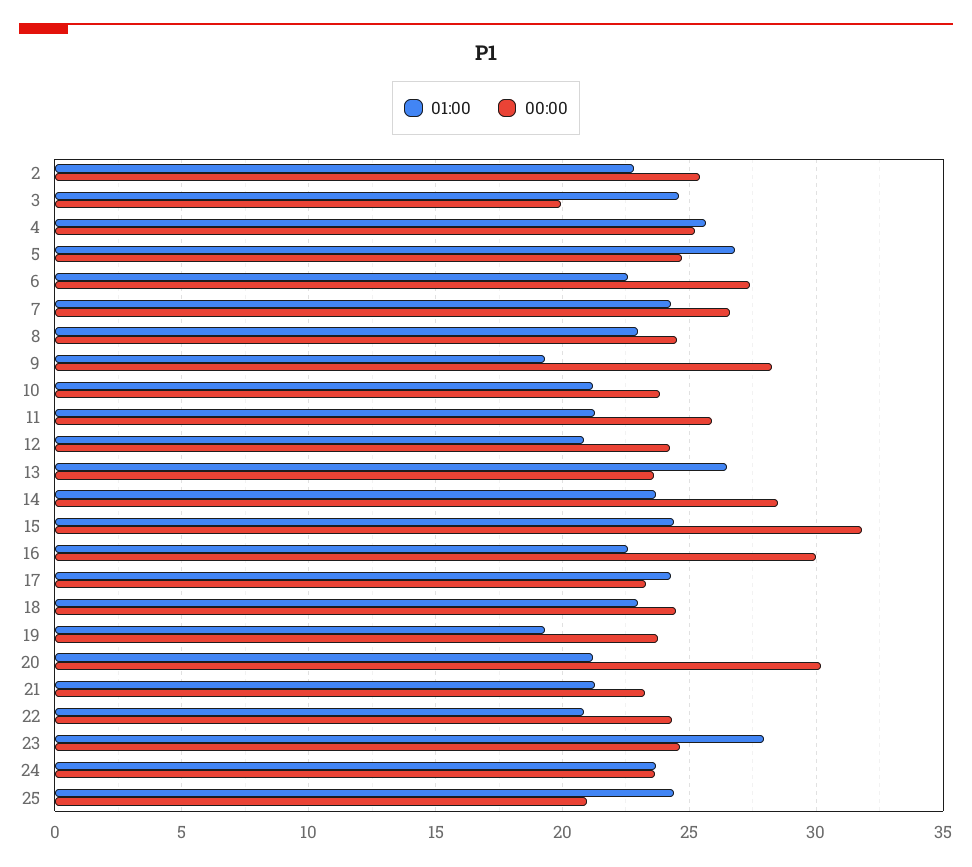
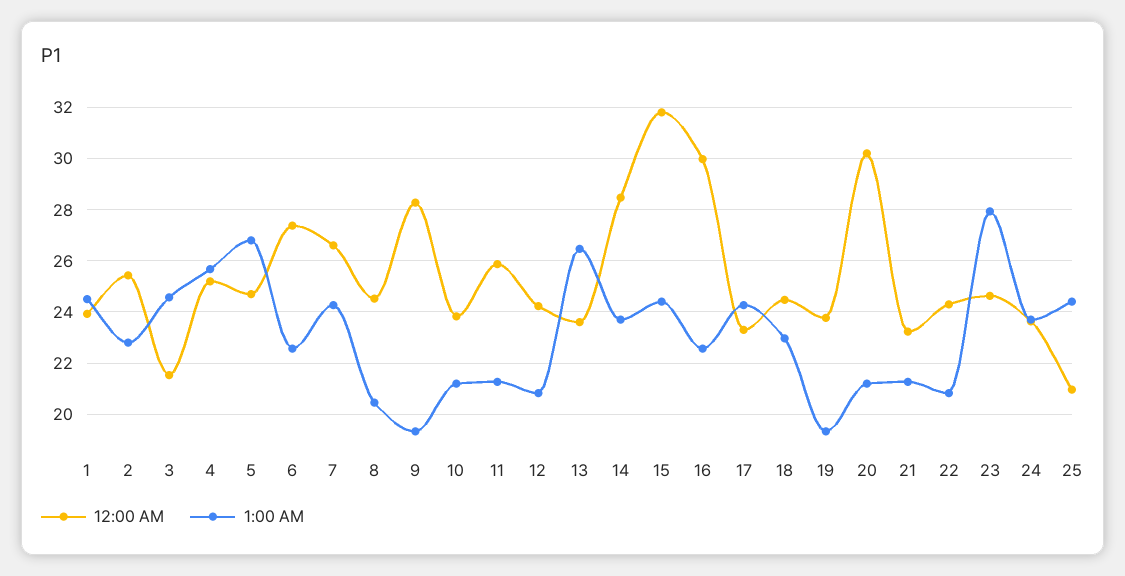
  {
    "01:00": {
      "2": 22.75,
      "3": 24.5,
      "4": 25.75,
      "5": 26.75,
      "6": 22.5,
      "7": 24.25,
-     "8": 23,
+     "8": 20.5,
      "9": 19.25,
      "10": 21.25,
      "11": 21.25,
      "12": 20.75,
      "13": 26.5,
      "14": 23.75,
      "15": 24.5,
      "16": 22.5,
      "17": 24.25,
      "18": 23,
      "19": 19.25,
      "20": 21.25,
      "21": 21.25,
      "22": 20.75,
      "23": 28,
      "24": 23.75,
-     "25": 24.5
+     "25": 24.5,
+     "1": 24.5
    },
    "00:00": {
      "2": 25.5,
-     "3": 20,
+     "3": 21.5,
      "4": 25.25,
      "5": 24.75,
      "6": 27.25,
      "7": 26.5,
      "8": 24.5,
      "9": 28.25,
      "10": 23.75,
      "11": 25.75,
      "12": 24.25,
      "13": 23.5,
      "14": 28.5,
      "15": 31.75,
      "16": 30,
      "17": 23.25,
      "18": 24.5,
      "19": 23.75,
      "20": 30.25,
      "21": 23.25,
      "22": 24.25,
      "23": 24.75,
      "24": 23.75,
-     "25": 21
+     "25": 21,
+     "1": 24
    }
  }

